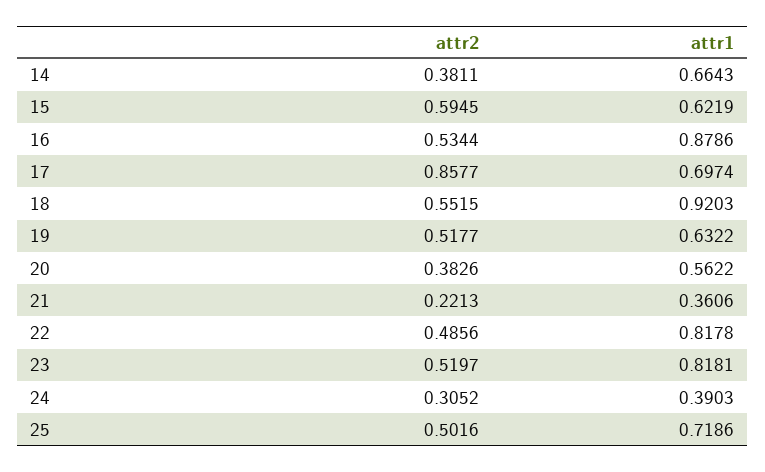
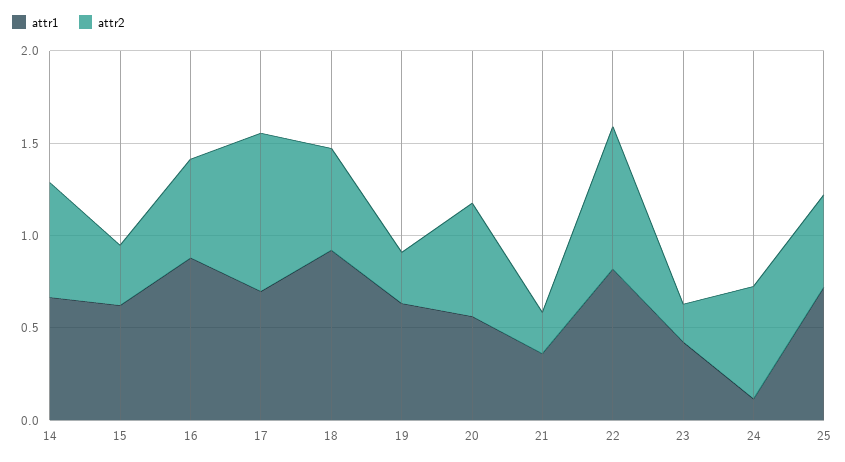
  {
    "attr2": {
-     "14": 0.3811,
+     "14": 0.6,
-     "15": 0.5945,
+     "15": 0.3,
      "16": 0.5344,
      "17": 0.8577,
      "18": 0.5515,
-     "19": 0.5177,
+     "19": 0.3,
-     "20": 0.3826,
+     "20": 0.6,
      "21": 0.2213,
-     "22": 0.4856,
+     "22": 0.8,
-     "23": 0.5197,
+     "23": 0.2,
-     "24": 0.3052,
+     "24": 0.6,
      "25": 0.5016
    },
    "attr1": {
      "14": 0.6643,
      "15": 0.6219,
      "16": 0.8786,
      "17": 0.6974,
      "18": 0.9203,
      "19": 0.6322,
      "20": 0.5622,
      "21": 0.3606,
      "22": 0.8178,
-     "23": 0.8181,
+     "23": 0.4,
-     "24": 0.3903,
+     "24": 0.1,
      "25": 0.7186
    }
  }

